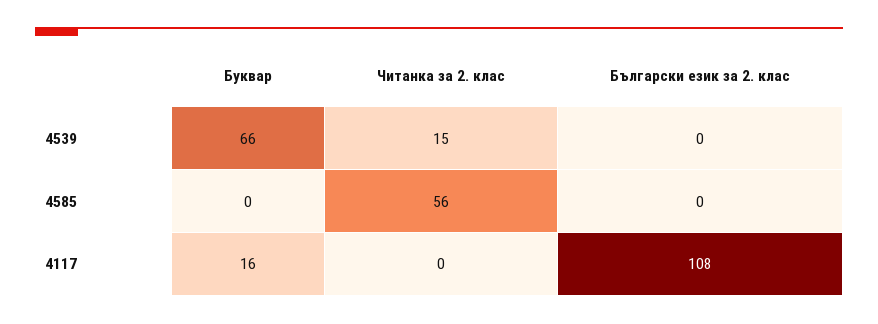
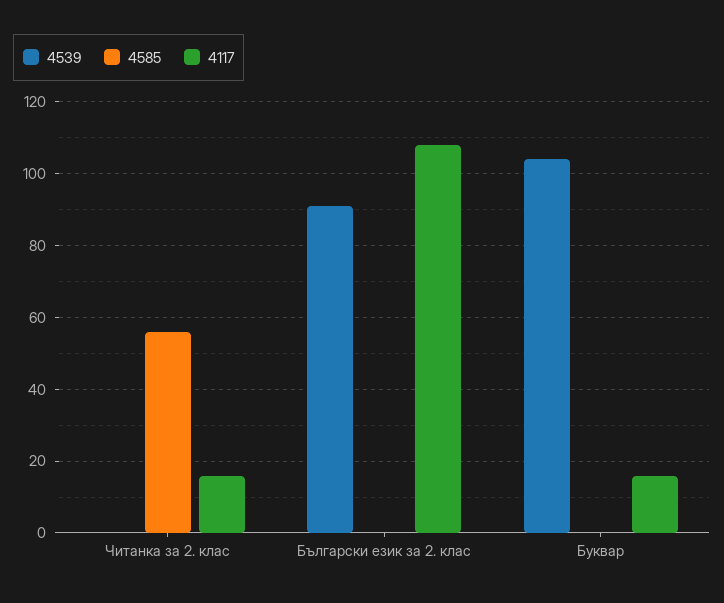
  {
    "4539": {
-     "Буквар": 66,
+     "Буквар": 105,
-     "Читанка за 2. клас": 15,
+     "Читанка за 2. клас": 0,
-     "Български език зa 2. клас": 0
+     "Български език зa 2. клас": 90
    },
    "4585": {
      "Буквар": 0,
      "Читанка за 2. клас": 56,
      "Български език зa 2. клас": 0
    },
    "4117": {
      "Буквар": 16,
-     "Читанка за 2. клас": 0,
+     "Читанка за 2. клас": 15,
      "Български език зa 2. клас": 108
    }
  }

